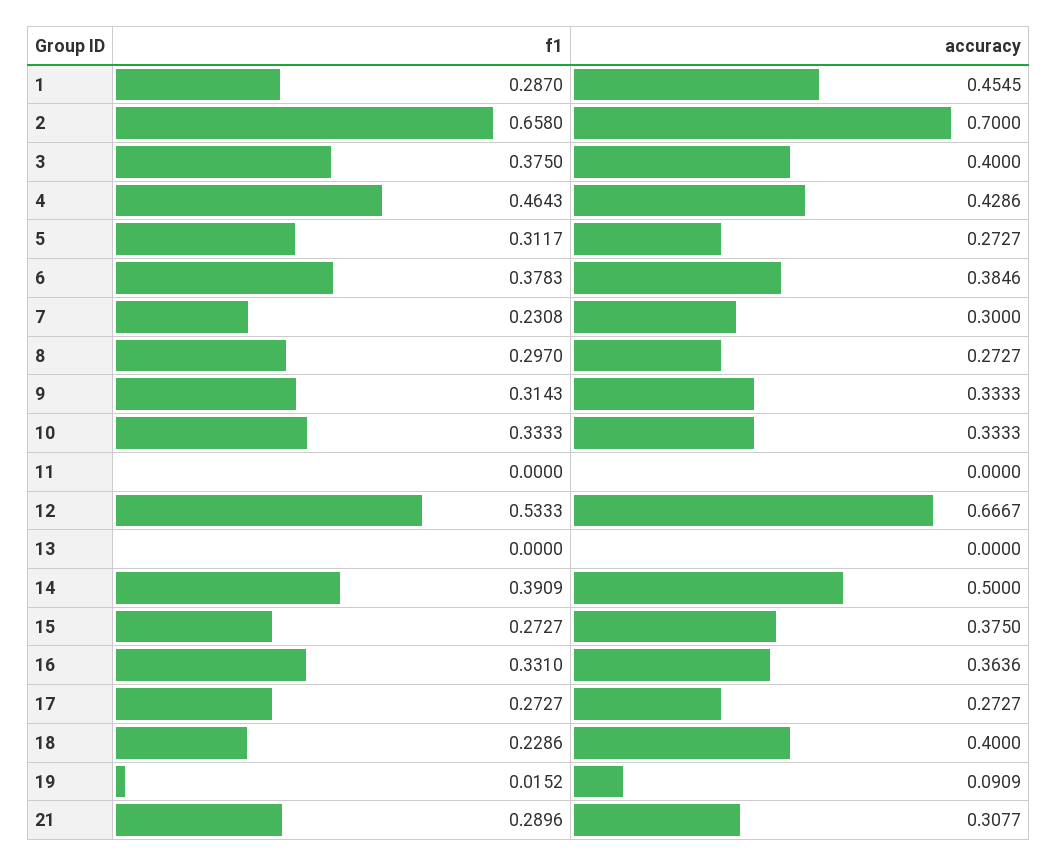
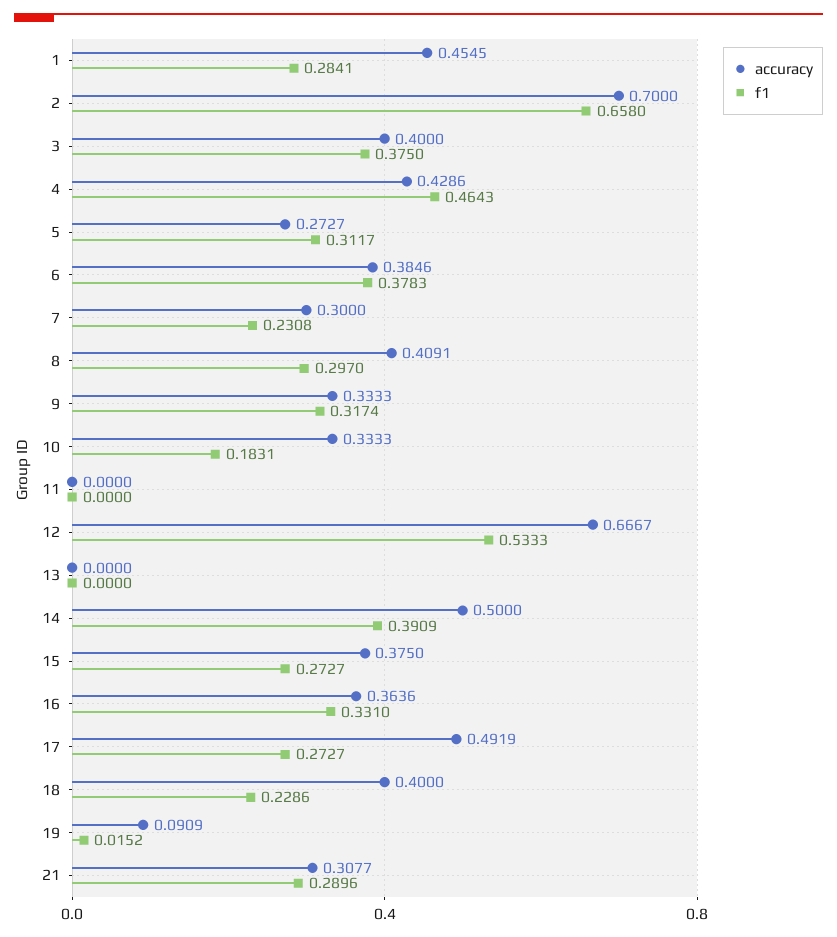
  {
    "f1": {
-     "1": 0.287,
+     "1": 0.2841,
      "2": 0.658,
      "3": 0.375,
      "4": 0.4643,
      "5": 0.3117,
      "6": 0.3783,
      "7": 0.2308,
      "8": 0.297,
-     "9": 0.3143,
+     "9": 0.3174,
-     "10": 0.3333,
+     "10": 0.1831,
      "11": 0,
      "12": 0.5333,
      "13": 0,
      "14": 0.3909,
      "15": 0.2727,
      "16": 0.331,
      "17": 0.2727,
      "18": 0.2286,
      "19": 0.0152,
      "21": 0.2896
    },
    "accuracy": {
      "1": 0.4545,
      "2": 0.7,
      "3": 0.4,
      "4": 0.4286,
      "5": 0.2727,
      "6": 0.3846,
      "7": 0.3,
-     "8": 0.2727,
+     "8": 0.4091,
      "9": 0.3333,
      "10": 0.3333,
      "11": 0,
      "12": 0.6667,
      "13": 0,
      "14": 0.5,
      "15": 0.375,
      "16": 0.3636,
-     "17": 0.2727,
+     "17": 0.4919,
      "18": 0.4,
      "19": 0.0909,
      "21": 0.3077
    }
  }

